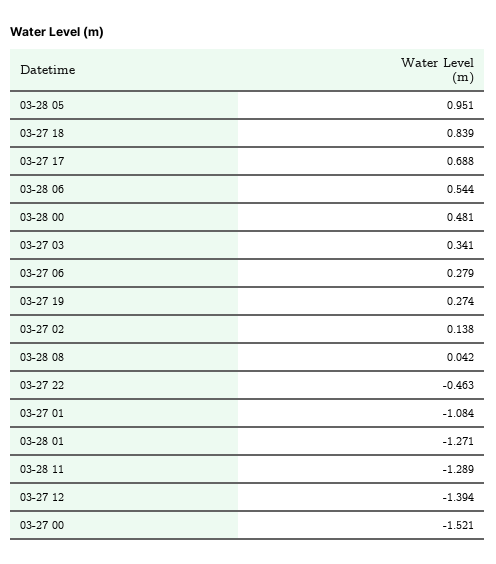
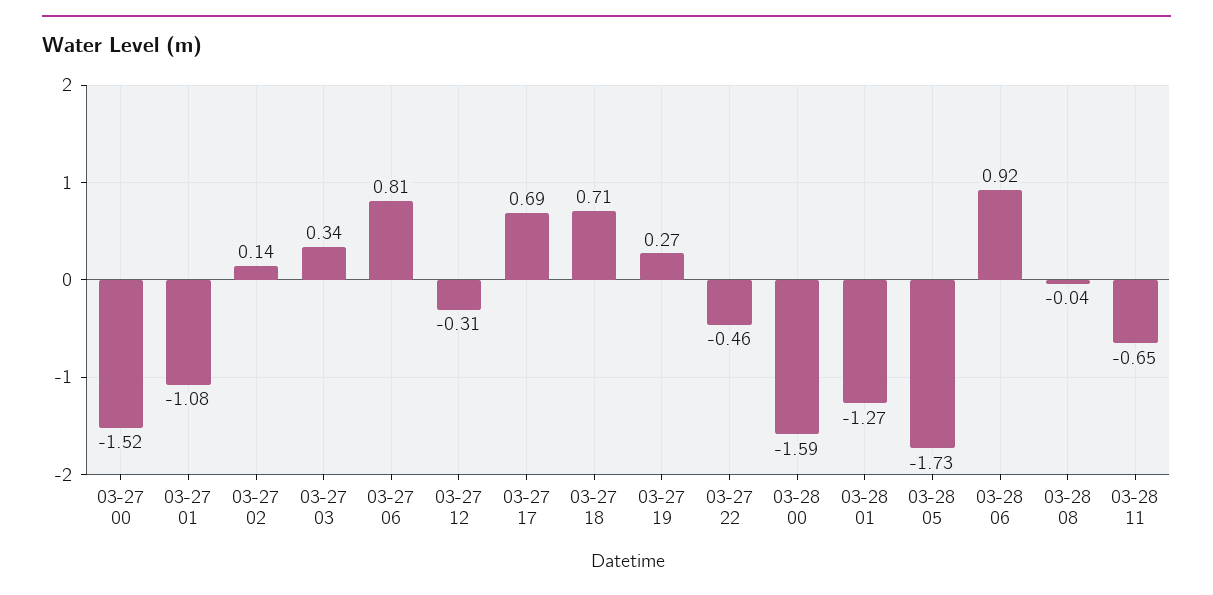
  {
-   "03-28 05": 0.951,
+   "03-28 05": -1.73,
-   "03-27 18": 0.839,
+   "03-27 18": 0.71,
    "03-27 17": 0.688,
-   "03-28 06": 0.544,
+   "03-28 06": 0.92,
-   "03-28 00": 0.481,
+   "03-28 00": -1.59,
    "03-27 03": 0.341,
-   "03-27 06": 0.279,
+   "03-27 06": 0.81,
    "03-27 19": 0.274,
    "03-27 02": 0.138,
-   "03-28 08": 0.042,
+   "03-28 08": -0.04,
    "03-27 22": -0.463,
    "03-27 01": -1.084,
    "03-28 01": -1.271,
-   "03-28 11": -1.289,
+   "03-28 11": -0.65,
-   "03-27 12": -1.394,
+   "03-27 12": -0.31,
    "03-27 00": -1.521
  }

